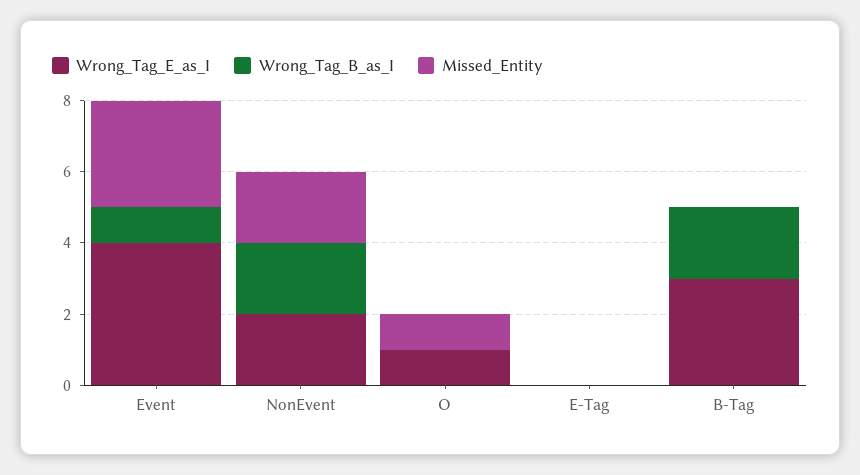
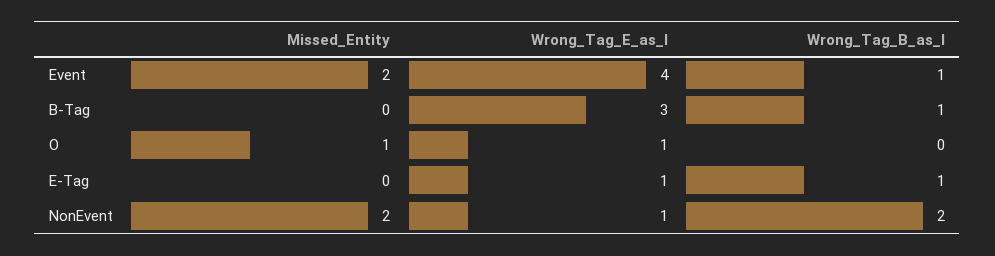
  {
    "Wrong_Tag_E_as_I": {
      "Event": 4,
-     "NonEvent": 2,
+     "NonEvent": 1,
      "O": 1,
-     "E-Tag": 0,
+     "E-Tag": 1,
      "B-Tag": 3
    },
    "Wrong_Tag_B_as_I": {
      "Event": 1,
      "NonEvent": 2,
      "O": 0,
-     "E-Tag": 0,
+     "E-Tag": 1,
-     "B-Tag": 2
+     "B-Tag": 1
    },
    "Missed_Entity": {
-     "Event": 3,
+     "Event": 2,
      "NonEvent": 2,
      "O": 1,
      "E-Tag": 0,
      "B-Tag": 0
    }
  }

